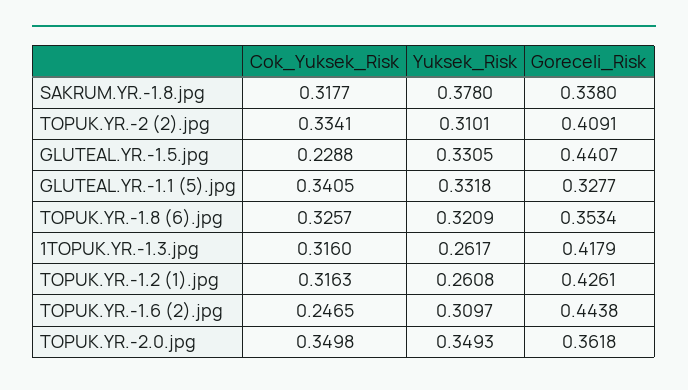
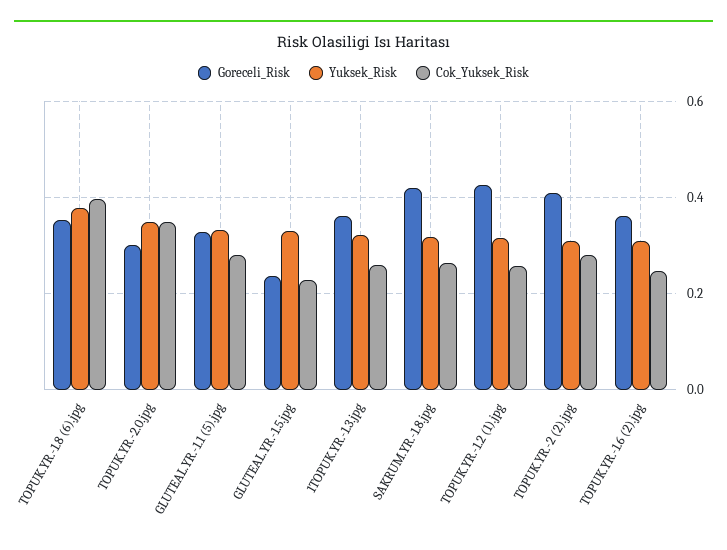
  {
    "Cok_Yuksek_Risk": {
-     "SAKRUM.YR.-1.8.jpg": 0.3177,
+     "SAKRUM.YR.-1.8.jpg": 0.26,
-     "TOPUK.YR.-2 (2).jpg": 0.3341,
+     "TOPUK.YR.-2 (2).jpg": 0.28,
      "GLUTEAL.YR.-1.5.jpg": 0.2288,
-     "GLUTEAL.YR.-1.1 (5).jpg": 0.3405,
+     "GLUTEAL.YR.-1.1 (5).jpg": 0.28,
-     "TOPUK.YR.-1.8 (6).jpg": 0.3257,
+     "TOPUK.YR.-1.8 (6).jpg": 0.4,
-     "1TOPUK.YR.-1.3.jpg": 0.316,
+     "1TOPUK.YR.-1.3.jpg": 0.26,
-     "TOPUK.YR.-1.2 (1).jpg": 0.3163,
+     "TOPUK.YR.-1.2 (1).jpg": 0.26,
      "TOPUK.YR.-1.6 (2).jpg": 0.2465,
      "TOPUK.YR.-2.0.jpg": 0.3498
    },
    "Yuksek_Risk": {
-     "SAKRUM.YR.-1.8.jpg": 0.378,
+     "SAKRUM.YR.-1.8.jpg": 0.32,
      "TOPUK.YR.-2 (2).jpg": 0.3101,
      "GLUTEAL.YR.-1.5.jpg": 0.3305,
      "GLUTEAL.YR.-1.1 (5).jpg": 0.3318,
-     "TOPUK.YR.-1.8 (6).jpg": 0.3209,
+     "TOPUK.YR.-1.8 (6).jpg": 0.38,
-     "1TOPUK.YR.-1.3.jpg": 0.2617,
+     "1TOPUK.YR.-1.3.jpg": 0.32,
-     "TOPUK.YR.-1.2 (1).jpg": 0.2608,
+     "TOPUK.YR.-1.2 (1).jpg": 0.32,
      "TOPUK.YR.-1.6 (2).jpg": 0.3097,
      "TOPUK.YR.-2.0.jpg": 0.3493
    },
    "Goreceli_Risk": {
-     "SAKRUM.YR.-1.8.jpg": 0.338,
+     "SAKRUM.YR.-1.8.jpg": 0.42,
      "TOPUK.YR.-2 (2).jpg": 0.4091,
-     "GLUTEAL.YR.-1.5.jpg": 0.4407,
+     "GLUTEAL.YR.-1.5.jpg": 0.24,
      "GLUTEAL.YR.-1.1 (5).jpg": 0.3277,
      "TOPUK.YR.-1.8 (6).jpg": 0.3534,
-     "1TOPUK.YR.-1.3.jpg": 0.4179,
+     "1TOPUK.YR.-1.3.jpg": 0.36,
      "TOPUK.YR.-1.2 (1).jpg": 0.4261,
-     "TOPUK.YR.-1.6 (2).jpg": 0.4438,
+     "TOPUK.YR.-1.6 (2).jpg": 0.36,
-     "TOPUK.YR.-2.0.jpg": 0.3618
+     "TOPUK.YR.-2.0.jpg": 0.3
    }
  }

